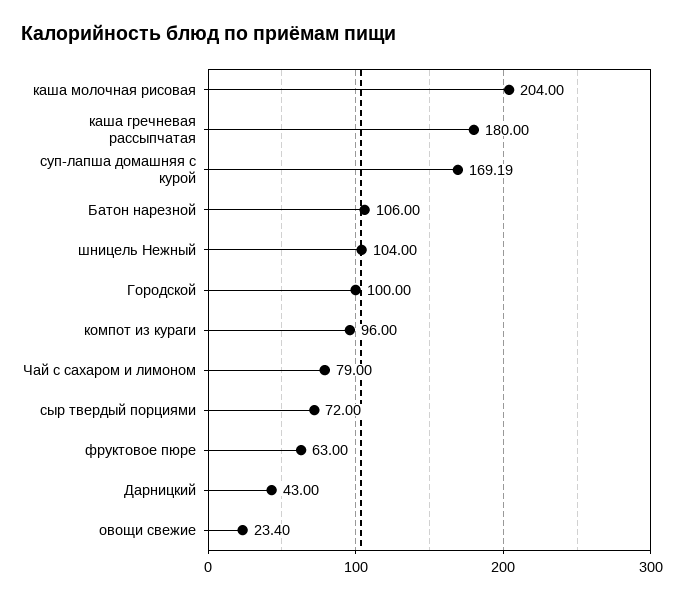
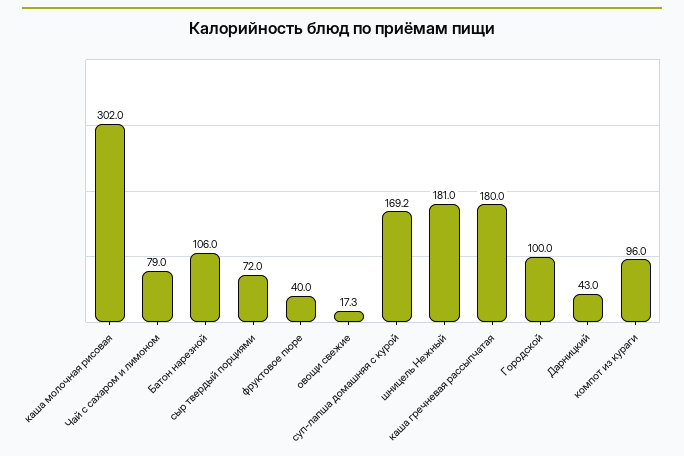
  {
-   "каша молочная рисовая": 204,
+   "каша молочная рисовая": 302,
    "каша гречневая рассыпчатая": 180,
    "суп-лапша домашняя с курой": 169.19,
    "Батон нарезной": 106,
-   "шницель Нежный": 104,
+   "шницель Нежный": 181,
    "Городской": 100,
    "компот из кураги": 96,
    "Чай с сахаром и лимоном": 79,
    "сыр твердый порциями": 72,
-   "фруктовое пюре": 63,
+   "фруктовое пюре": 40,
    "Дарницкий": 43,
-   "овощи свежие": 23.4
+   "овощи свежие": 17.3
  }

